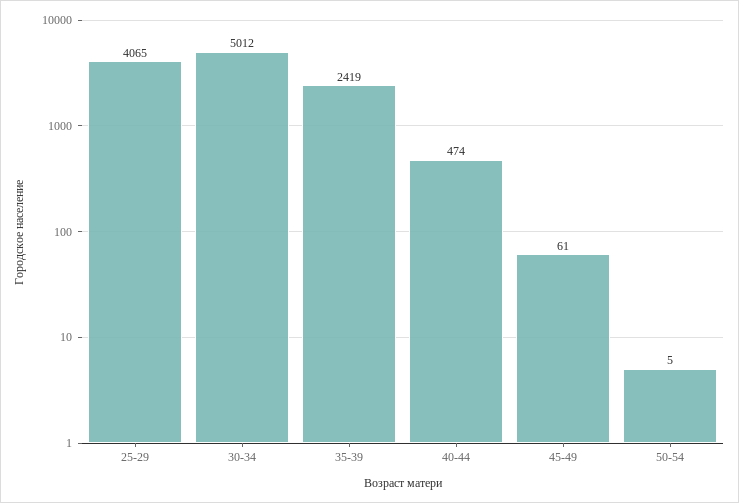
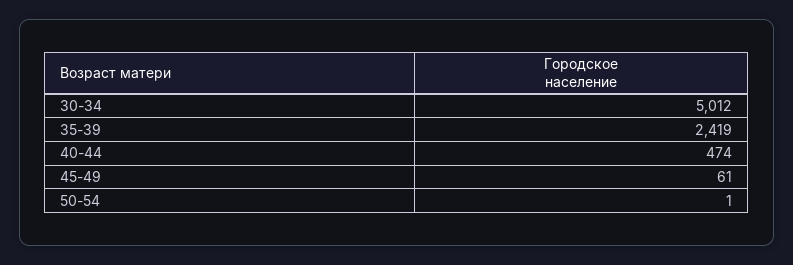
  {
-   "25-29": 4065,
    "30-34": 5012,
    "35-39": 2419,
    "40-44": 474,
    "45-49": 61,
-   "50-54": 5
+   "50-54": 1
  }

